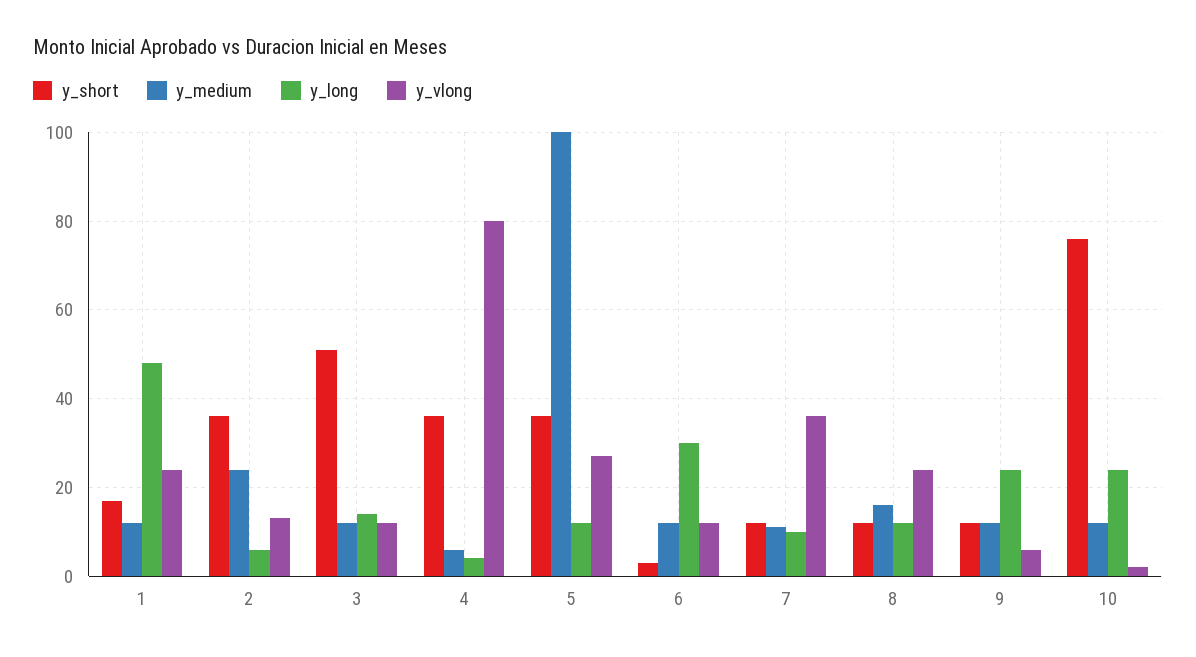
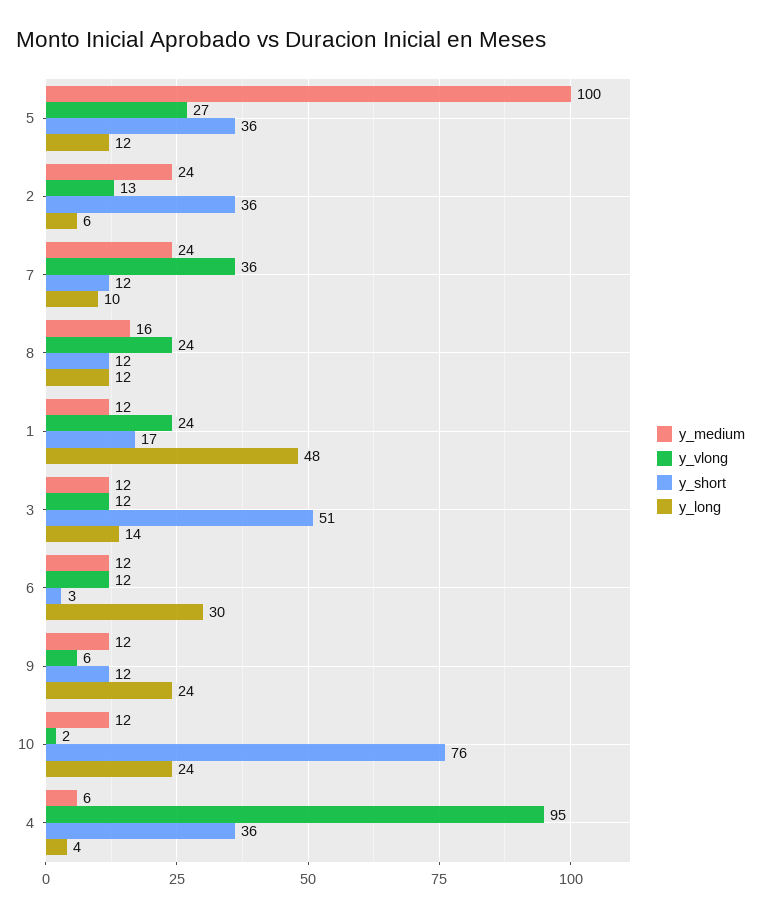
  {
    "y_short": {
      "1": 17,
      "2": 36,
      "3": 51,
      "4": 36,
      "5": 36,
      "6": 3,
      "7": 12,
      "8": 12,
      "9": 12,
      "10": 76
    },
    "y_medium": {
      "1": 12,
      "2": 24,
      "3": 12,
      "4": 6,
      "5": 100,
      "6": 12,
-     "7": 10,
+     "7": 24,
      "8": 16,
      "9": 12,
      "10": 12
    },
    "y_long": {
      "1": 48,
      "2": 6,
      "3": 14,
      "4": 4,
      "5": 12,
      "6": 30,
      "7": 10,
      "8": 12,
      "9": 24,
      "10": 24
    },
    "y_vlong": {
      "1": 24,
      "2": 13,
      "3": 12,
-     "4": 80,
+     "4": 95,
      "5": 27,
      "6": 12,
      "7": 36,
      "8": 24,
      "9": 6,
      "10": 2
    }
  }

